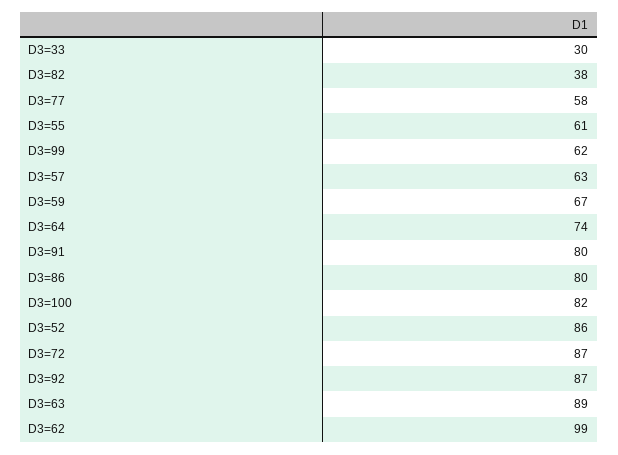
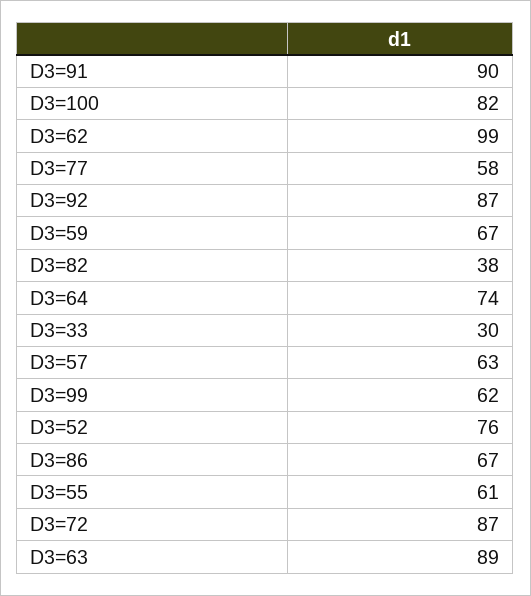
  {
    "D3=33": 30,
    "D3=82": 38,
    "D3=77": 58,
    "D3=55": 61,
    "D3=99": 62,
    "D3=57": 63,
    "D3=59": 67,
    "D3=64": 74,
-   "D3=91": 80,
+   "D3=91": 90,
-   "D3=86": 80,
+   "D3=86": 67,
    "D3=100": 82,
-   "D3=52": 86,
+   "D3=52": 76,
    "D3=72": 87,
    "D3=92": 87,
    "D3=63": 89,
    "D3=62": 99
  }

